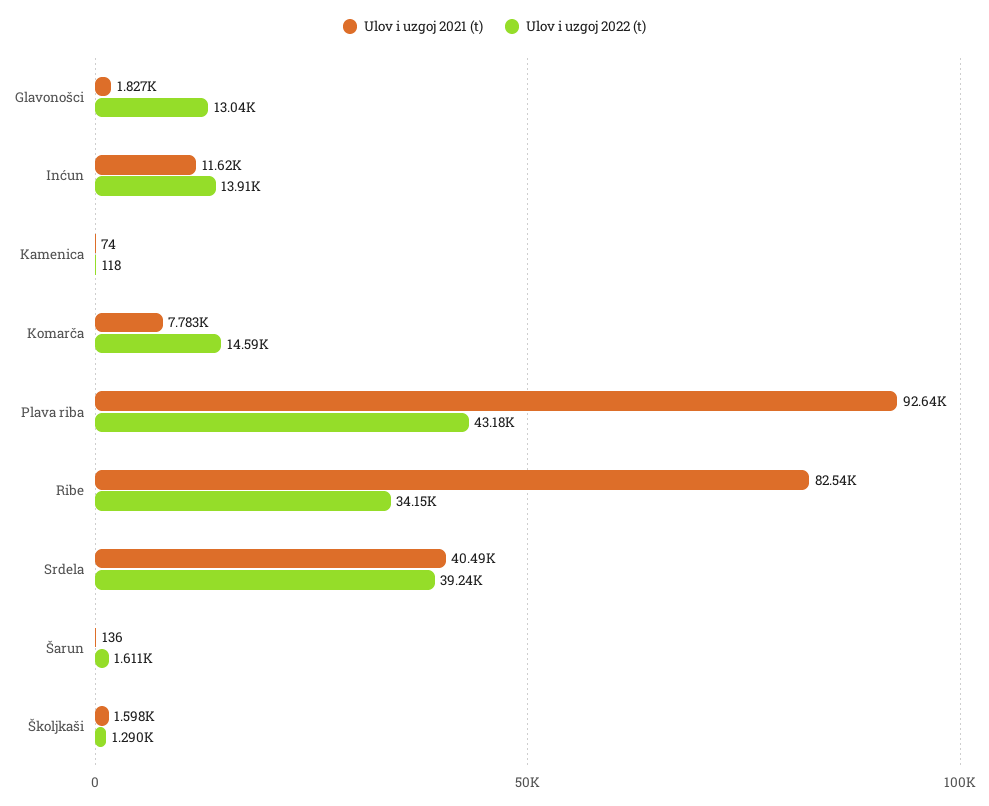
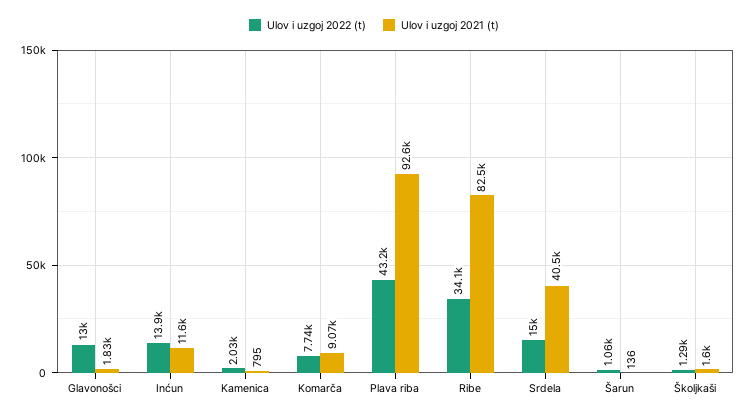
  {
    "Ulov i uzgoj 2021 (t)": {
      "Glavonošci": 1827,
      "Inćun": 11620,
-     "Kamenica": 74,
+     "Kamenica": 795,
-     "Komarča": 7783,
+     "Komarča": 9070,
      "Plava riba": 92640,
      "Ribe": 82540,
      "Srdela": 40490,
      "Šarun": 136,
      "Školjkaši": 1598
    },
    "Ulov i uzgoj 2022 (t)": {
      "Glavonošci": 13040,
      "Inćun": 13910,
-     "Kamenica": 118,
+     "Kamenica": 2030,
-     "Komarča": 14590,
+     "Komarča": 7740,
      "Plava riba": 43180,
      "Ribe": 34150,
-     "Srdela": 39240,
+     "Srdela": 15000,
-     "Šarun": 1611,
+     "Šarun": 1060,
      "Školjkaši": 1290
    }
  }

